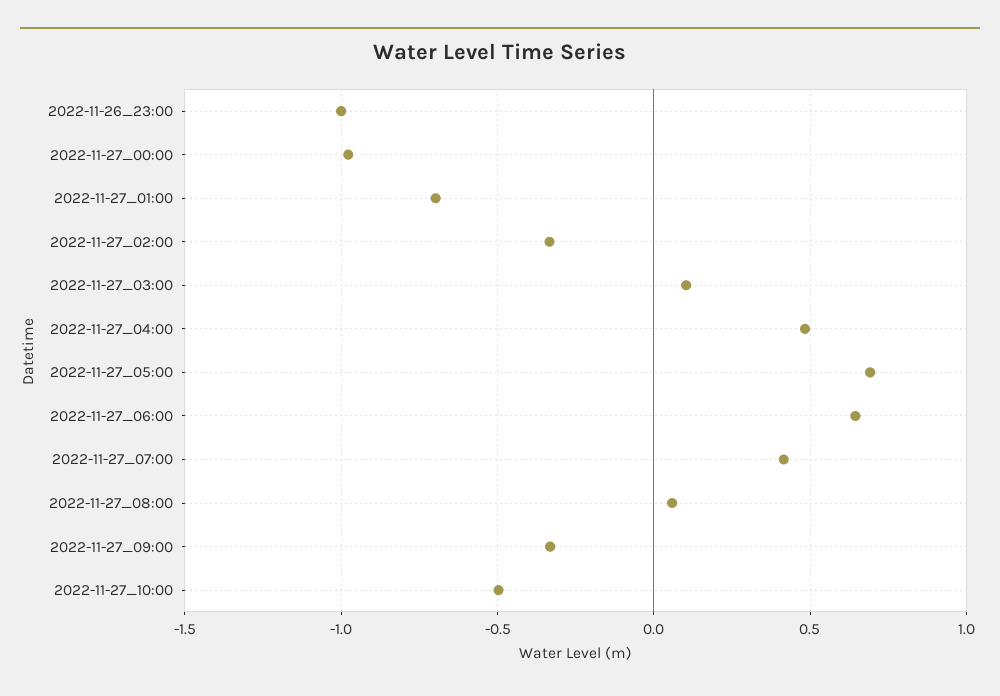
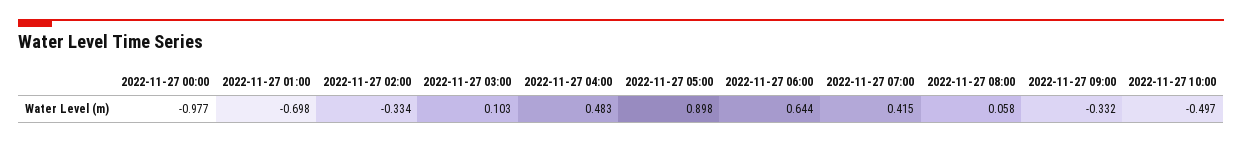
  {
-   "2022-11-26_23:00": -1,
    "2022-11-27_00:00": -0.977,
    "2022-11-27_01:00": -0.698,
    "2022-11-27_02:00": -0.334,
    "2022-11-27_03:00": 0.103,
    "2022-11-27_04:00": 0.483,
-   "2022-11-27_05:00": 0.7,
+   "2022-11-27_05:00": 0.898,
    "2022-11-27_06:00": 0.644,
    "2022-11-27_07:00": 0.415,
    "2022-11-27_08:00": 0.058,
    "2022-11-27_09:00": -0.332,
    "2022-11-27_10:00": -0.497
  }

